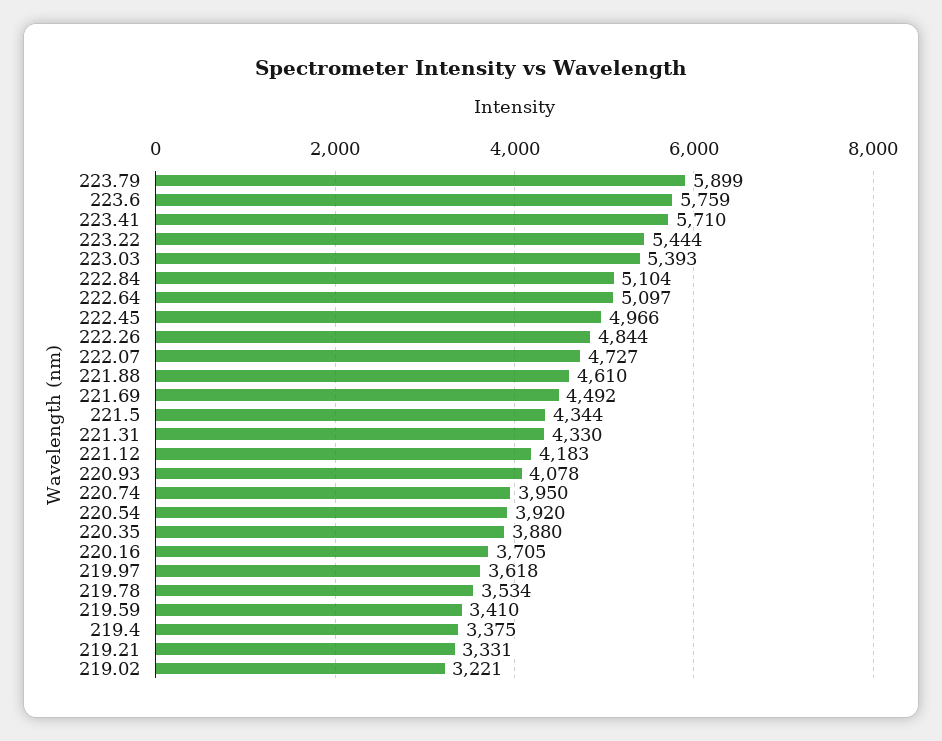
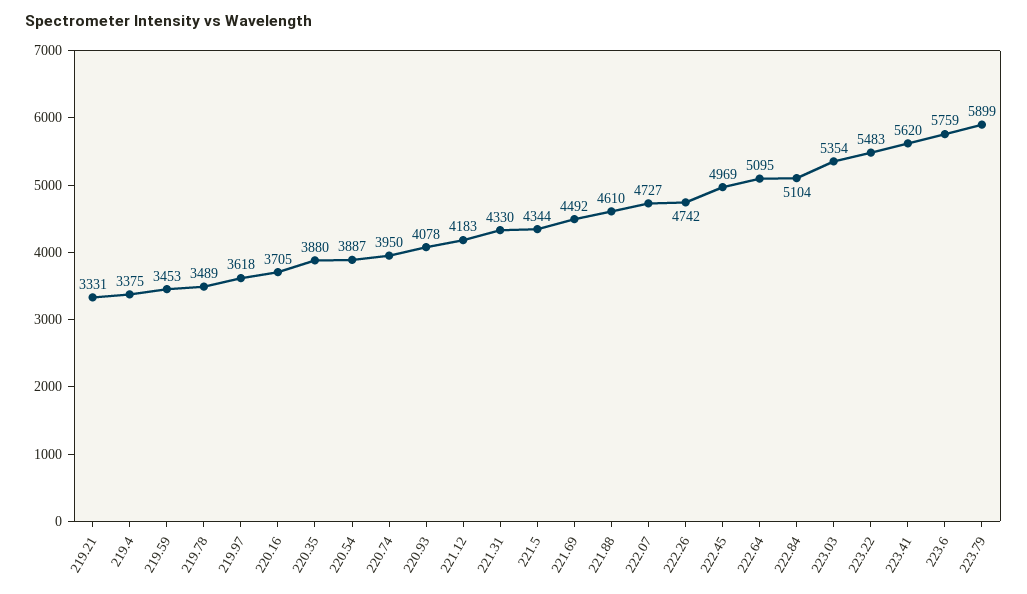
  {
    "223.79": 5899,
    "223.6": 5759,
-   "223.41": 5710,
+   "223.41": 5620,
-   "223.22": 5444,
+   "223.22": 5483,
-   "223.03": 5393,
+   "223.03": 5354,
    "222.84": 5104,
-   "222.64": 5097,
+   "222.64": 5095,
-   "222.45": 4966,
+   "222.45": 4969,
-   "222.26": 4844,
+   "222.26": 4742,
    "222.07": 4727,
    "221.88": 4610,
    "221.69": 4492,
    "221.5": 4344,
    "221.31": 4330,
    "221.12": 4183,
    "220.93": 4078,
    "220.74": 3950,
-   "220.54": 3920,
+   "220.54": 3887,
    "220.35": 3880,
    "220.16": 3705,
    "219.97": 3618,
-   "219.78": 3534,
+   "219.78": 3489,
-   "219.59": 3410,
+   "219.59": 3453,
    "219.4": 3375,
-   "219.21": 3331,
+   "219.21": 3331
-   "219.02": 3221
  }

